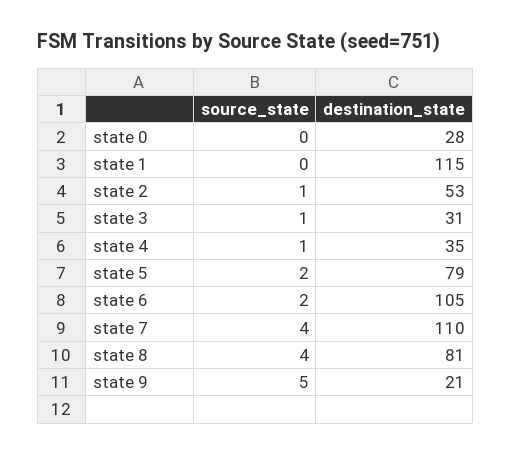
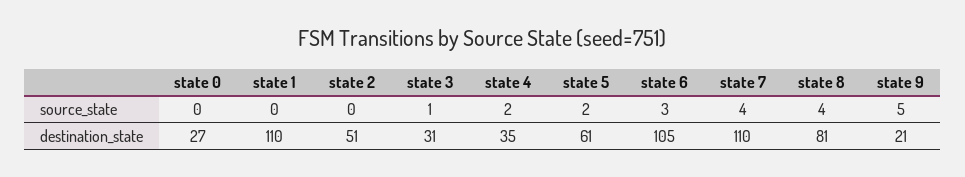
  {
    "source_state": {
      "state 0": 0,
      "state 1": 0,
-     "state 2": 1,
+     "state 2": 0,
      "state 3": 1,
-     "state 4": 1,
+     "state 4": 2,
      "state 5": 2,
-     "state 6": 2,
+     "state 6": 3,
      "state 7": 4,
      "state 8": 4,
      "state 9": 5
    },
    "destination_state": {
-     "state 0": 28,
+     "state 0": 27,
-     "state 1": 115,
+     "state 1": 110,
-     "state 2": 53,
+     "state 2": 51,
      "state 3": 31,
      "state 4": 35,
-     "state 5": 79,
+     "state 5": 61,
      "state 6": 105,
      "state 7": 110,
      "state 8": 81,
      "state 9": 21
    }
  }

